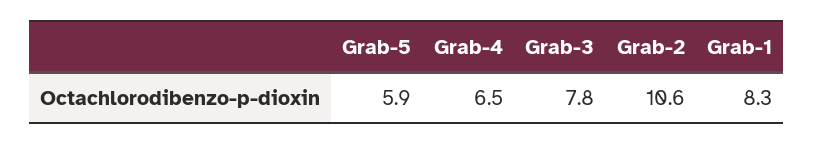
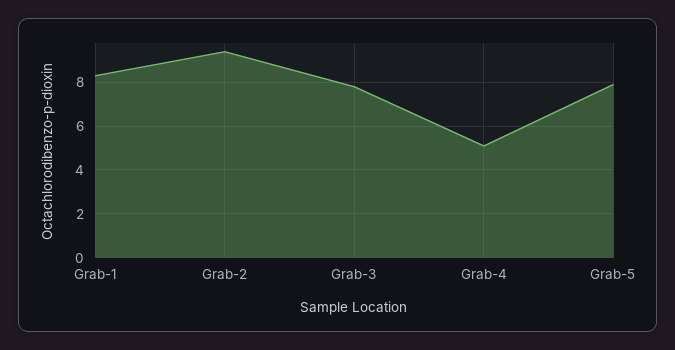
  {
-   "Grab-5": 5.9,
+   "Grab-5": 8,
-   "Grab-4": 6.5,
+   "Grab-4": 5,
    "Grab-3": 7.8,
-   "Grab-2": 10.6,
+   "Grab-2": 9.5,
    "Grab-1": 8.3
  }

